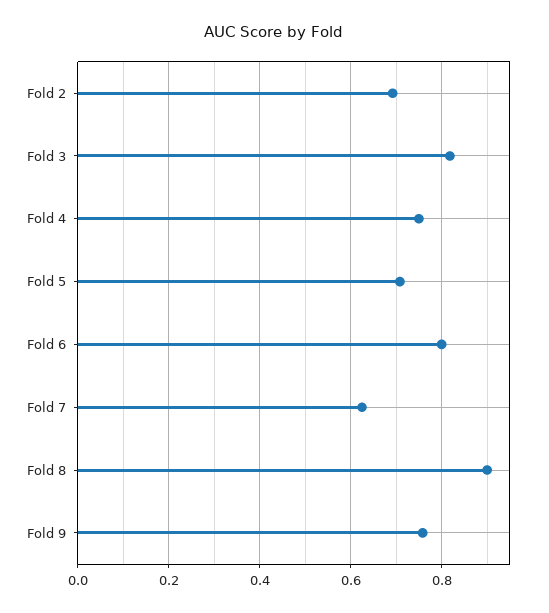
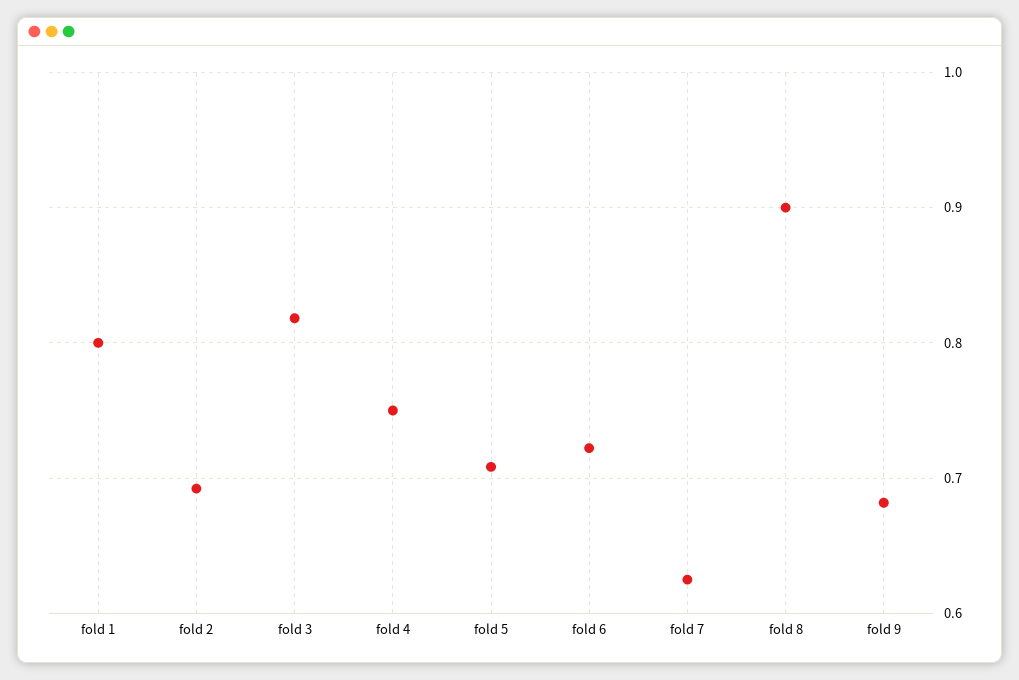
  {
    "Fold 2": 0.69,
    "Fold 3": 0.82,
    "Fold 4": 0.75,
    "Fold 5": 0.71,
-   "Fold 6": 0.8,
+   "Fold 6": 0.72,
    "Fold 7": 0.63,
    "Fold 8": 0.9,
-   "Fold 9": 0.76
+   "Fold 9": 0.68,
+   "fold 1": 0.8
  }

